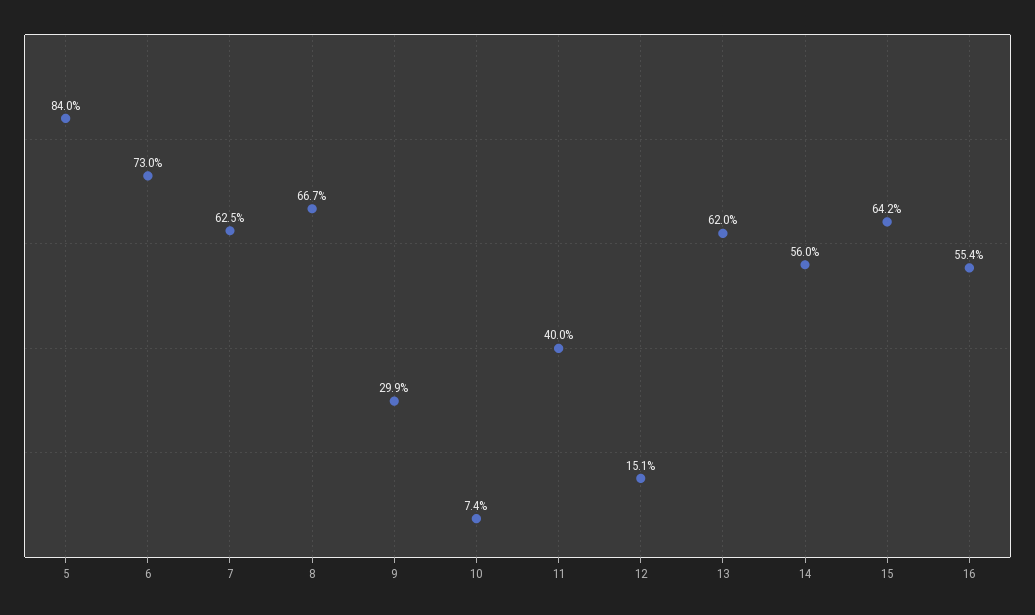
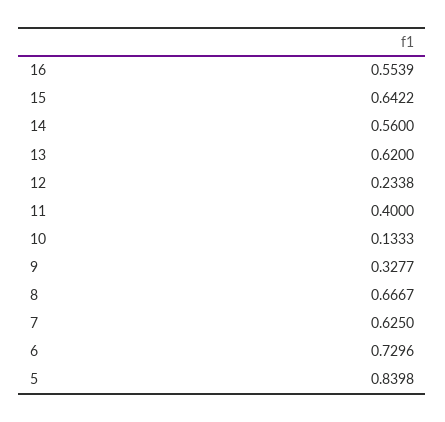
  {
    "5": 0.8398,
    "6": 0.7296,
    "7": 0.625,
    "8": 0.6667,
-   "9": 0.299,
+   "9": 0.3277,
-   "10": 0.074,
+   "10": 0.1333,
    "11": 0.4,
-   "12": 0.151,
+   "12": 0.2338,
    "13": 0.62,
    "14": 0.56,
    "15": 0.6422,
    "16": 0.5539
  }

